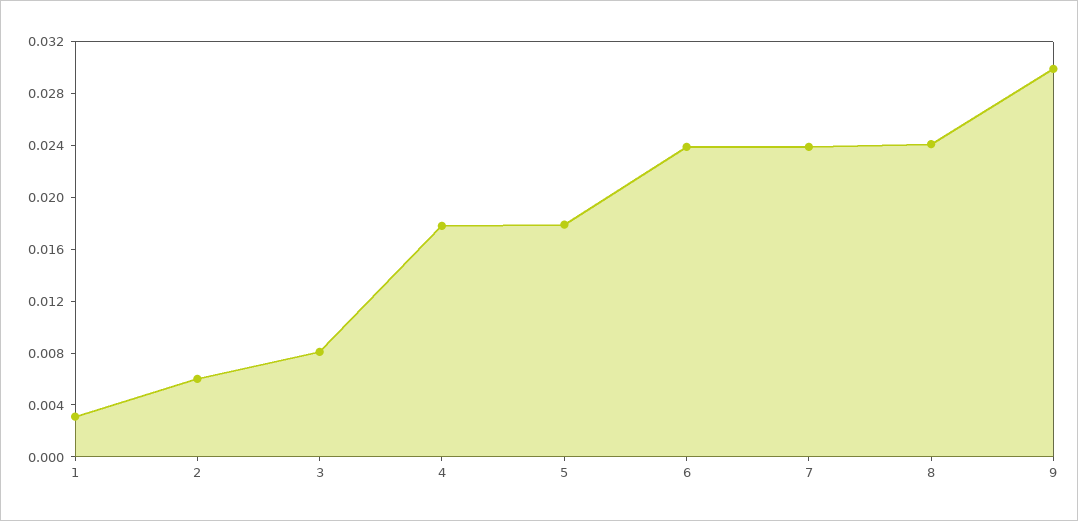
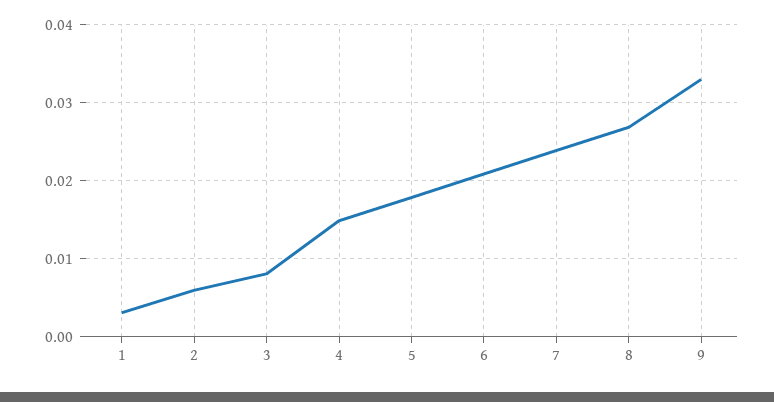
  {
    "1": 0.003,
    "2": 0.006,
    "3": 0.008,
-   "4": 0.018,
+   "4": 0.015,
    "5": 0.018,
-   "6": 0.024,
+   "6": 0.021,
    "7": 0.024,
-   "8": 0.024,
+   "8": 0.027,
-   "9": 0.03
+   "9": 0.033
  }

